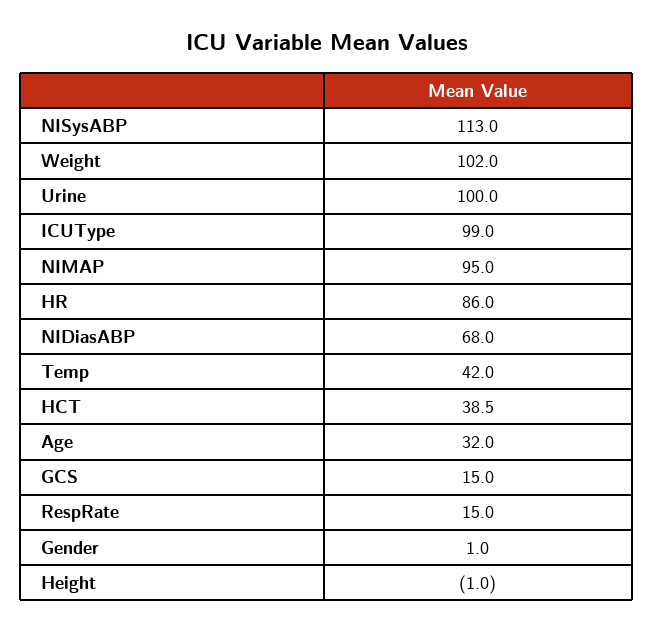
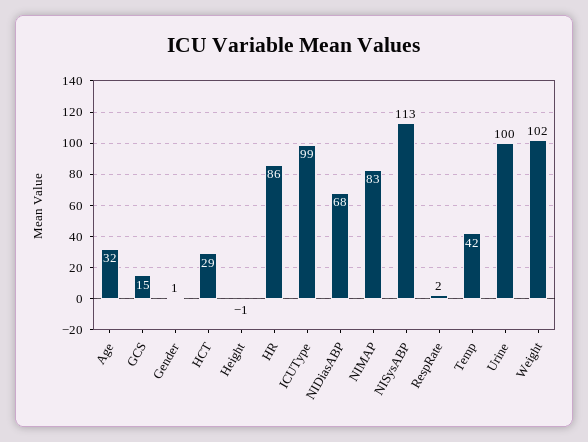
  {
    "NISysABP": 113,
    "Weight": 102,
    "Urine": 100,
    "ICUType": 99,
-   "NIMAP": 95,
+   "NIMAP": 83,
    "HR": 86,
    "NIDiasABP": 68,
    "Temp": 42,
-   "HCT": 38.5,
+   "HCT": 29,
    "Age": 32,
    "GCS": 15,
-   "RespRate": 15,
+   "RespRate": 2,
    "Gender": 1,
    "Height": -1
  }

